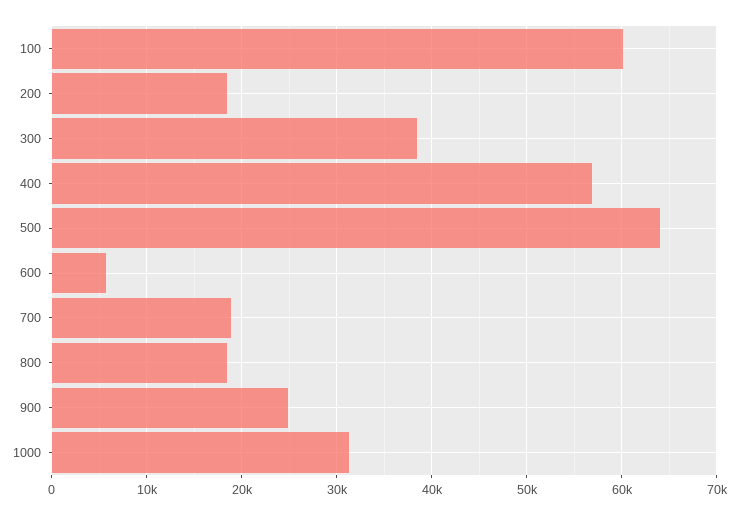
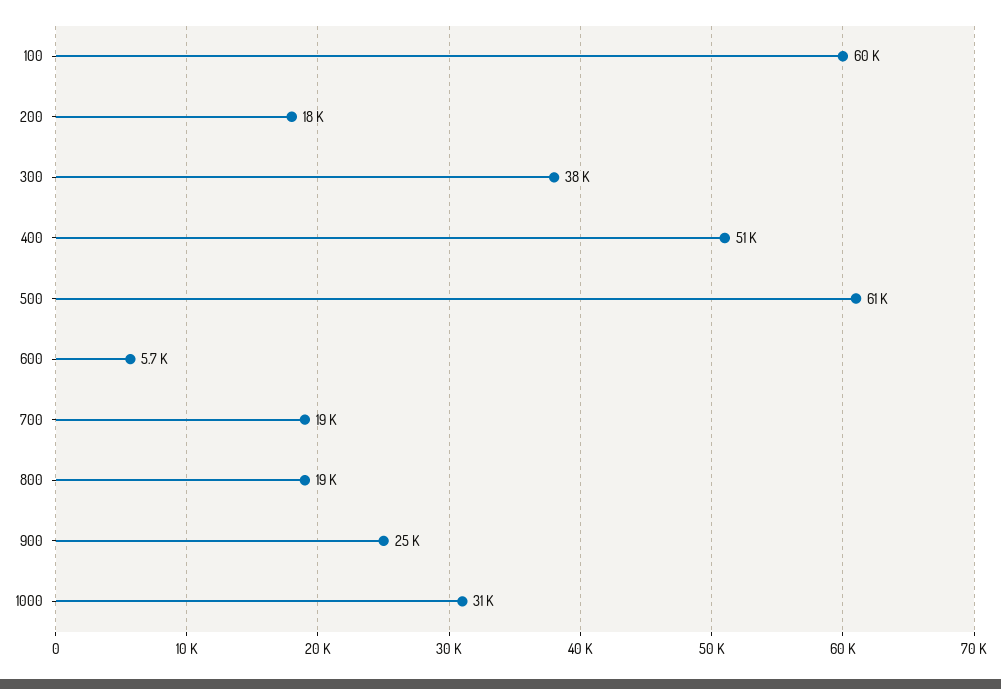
  {
    "100": 60000,
    "200": 18000,
    "300": 38000,
-   "400": 57000,
+   "400": 51000,
-   "500": 64000,
+   "500": 61000,
    "600": 5700,
    "700": 19000,
    "800": 19000,
    "900": 25000,
    "1000": 31000
  }

